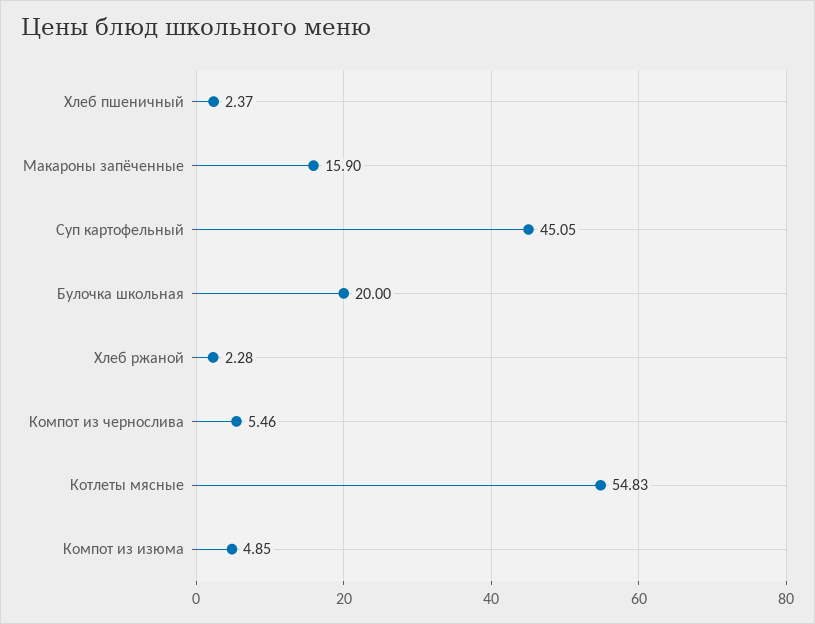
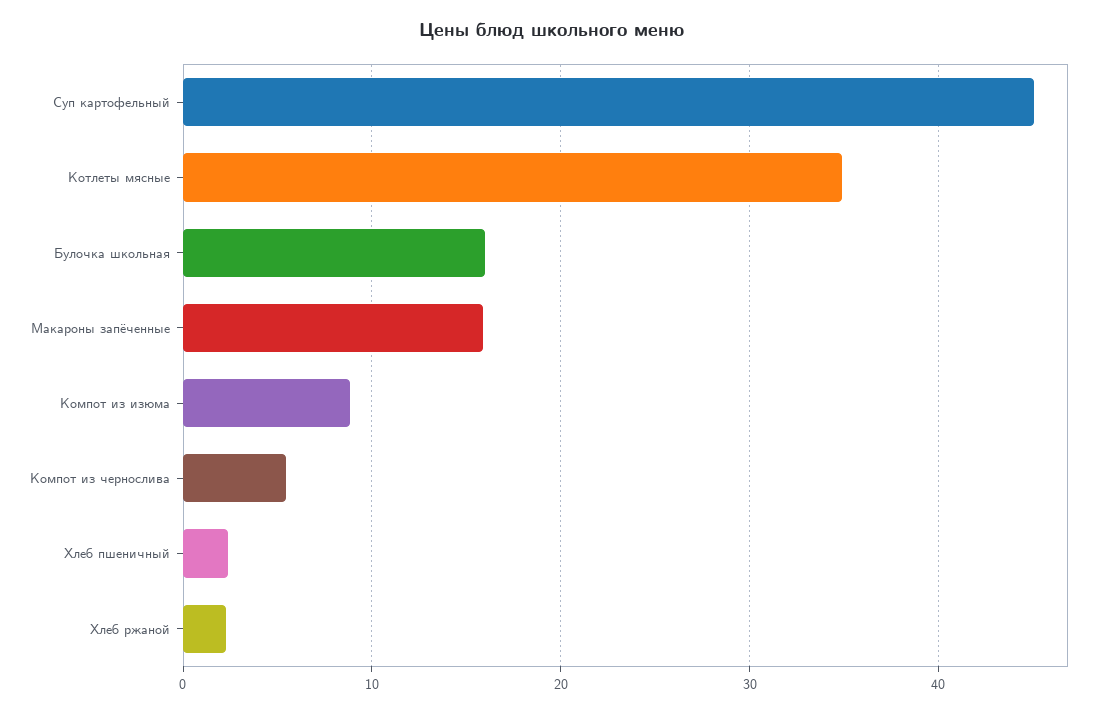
  {
    "Хлеб пшеничный": 2.37,
    "Макароны запёченные": 15.9,
    "Суп картофельный": 45.05,
-   "Булочка школьная": 20,
+   "Булочка школьная": 16,
    "Хлеб ржаной": 2.28,
    "Компот из чернослива": 5.46,
-   "Котлеты мясные": 54.83,
+   "Котлеты мясные": 35,
-   "Компот из изюма": 4.85
+   "Компот из изюма": 9
  }

